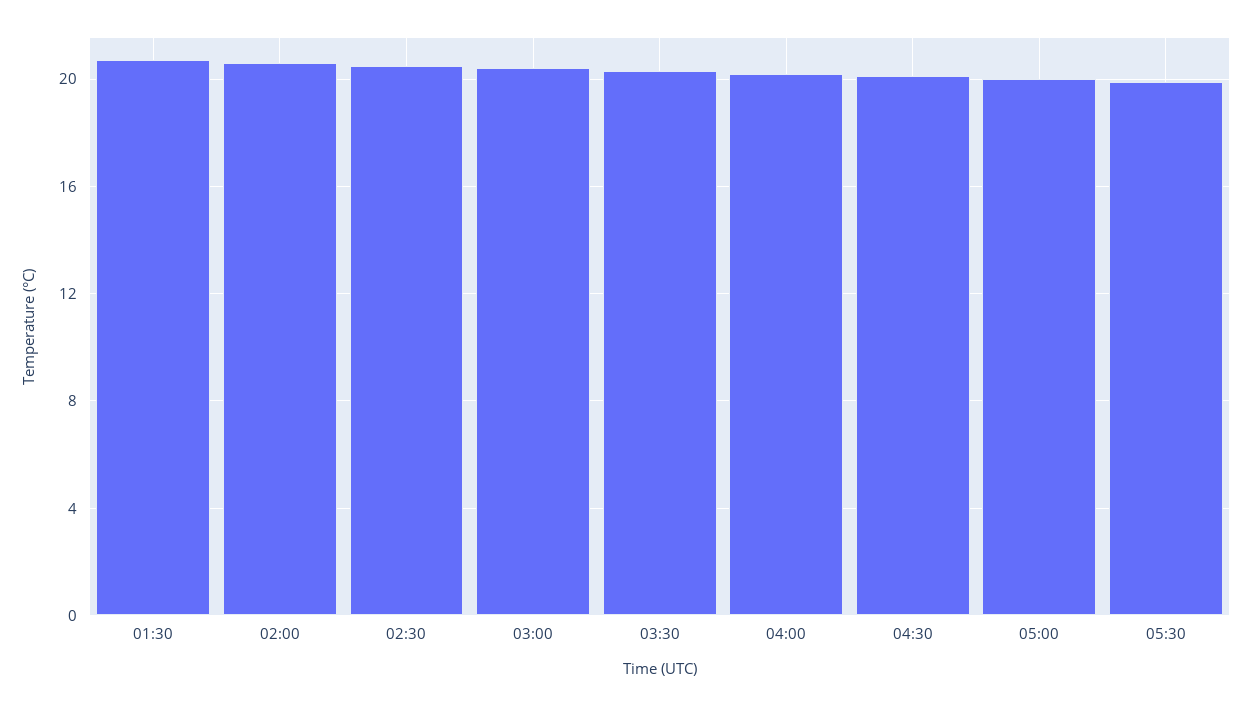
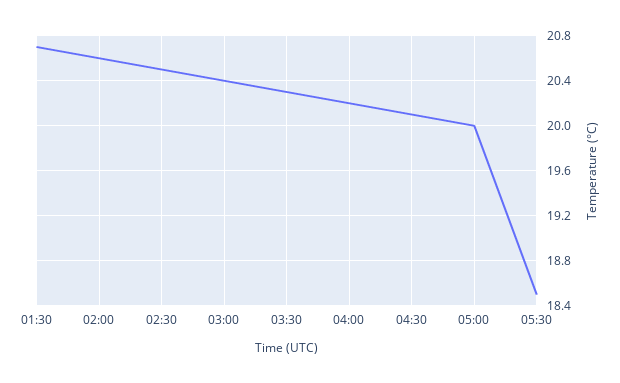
  {
    "01:30": 20.7,
    "02:00": 20.6,
    "02:30": 20.5,
    "03:00": 20.4,
    "03:30": 20.3,
    "04:00": 20.2,
    "04:30": 20.1,
    "05:00": 20,
-   "05:30": 20
+   "05:30": 18.5
  }

